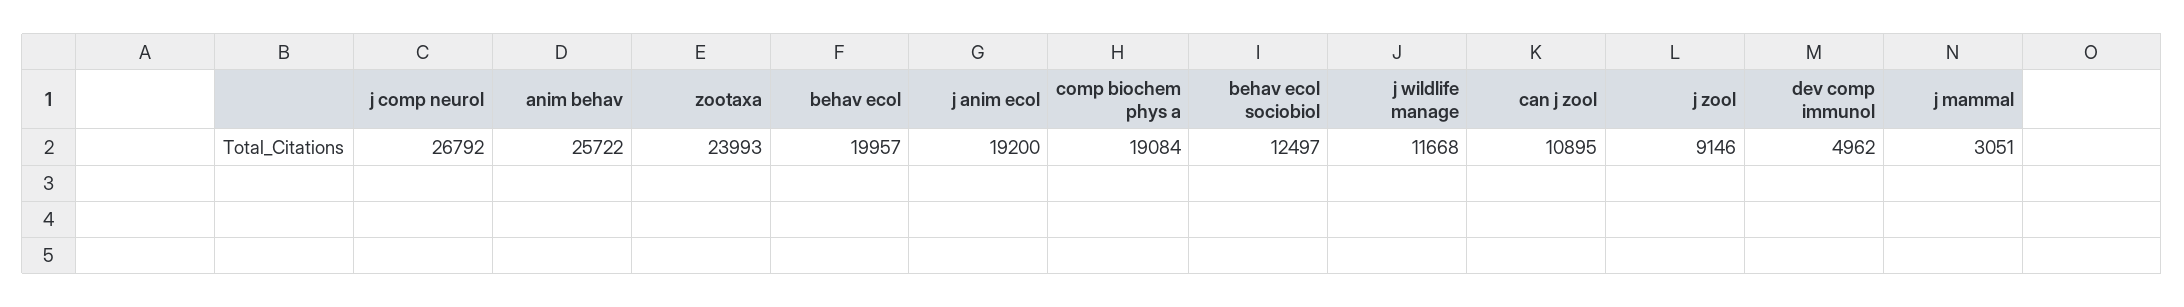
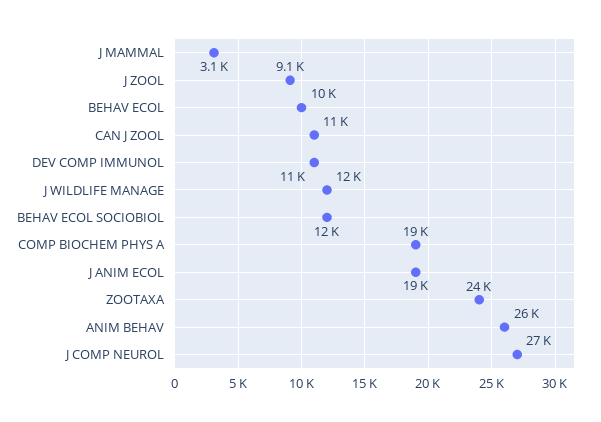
  {
    "j comp neurol": 26792,
    "anim behav": 25722,
    "zootaxa": 23993,
-   "behav ecol": 19957,
+   "behav ecol": 10000,
    "j anim ecol": 19200,
    "comp biochem phys a": 19084,
    "behav ecol sociobiol": 12497,
    "j wildlife manage": 11668,
    "can j zool": 10895,
    "j zool": 9146,
-   "dev comp immunol": 4962,
+   "dev comp immunol": 11000,
    "j mammal": 3051
  }

